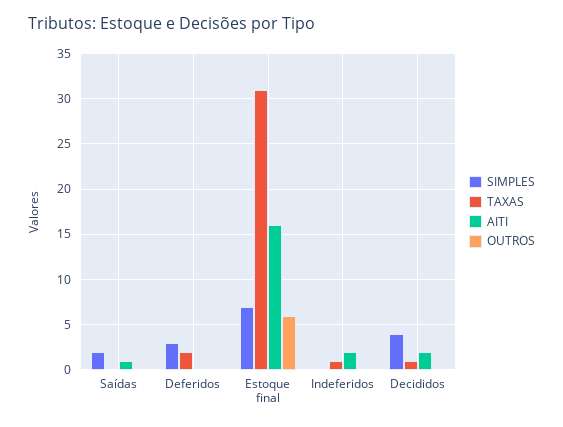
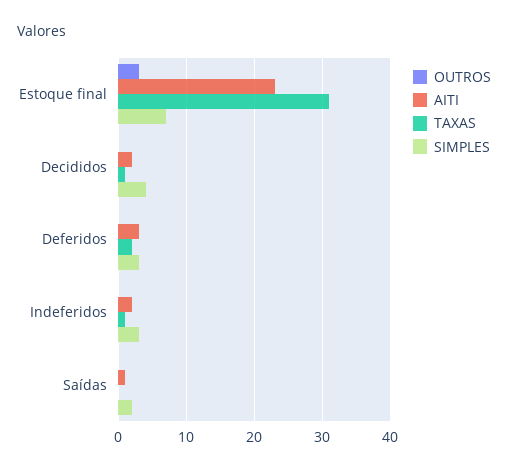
  {
    "SIMPLES": {
      "Saídas": 2,
      "Deferidos": 3,
      "Estoque final": 7,
-     "Indeferidos": 0,
+     "Indeferidos": 3,
      "Decididos": 4
    },
    "TAXAS": {
      "Saídas": 0,
      "Deferidos": 2,
      "Estoque final": 31,
      "Indeferidos": 1,
      "Decididos": 1
    },
    "AITI": {
      "Saídas": 1,
-     "Deferidos": 0,
+     "Deferidos": 3,
-     "Estoque final": 16,
+     "Estoque final": 23,
      "Indeferidos": 2,
      "Decididos": 2
    },
    "OUTROS": {
      "Saídas": 0,
      "Deferidos": 0,
-     "Estoque final": 6,
+     "Estoque final": 3,
      "Indeferidos": 0,
      "Decididos": 0
    }
  }

